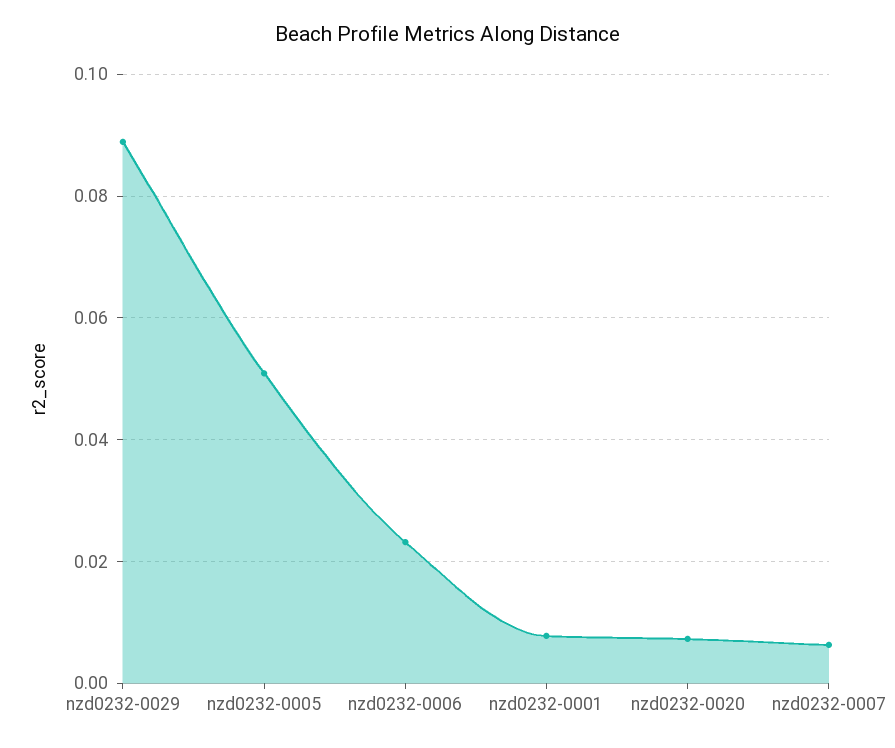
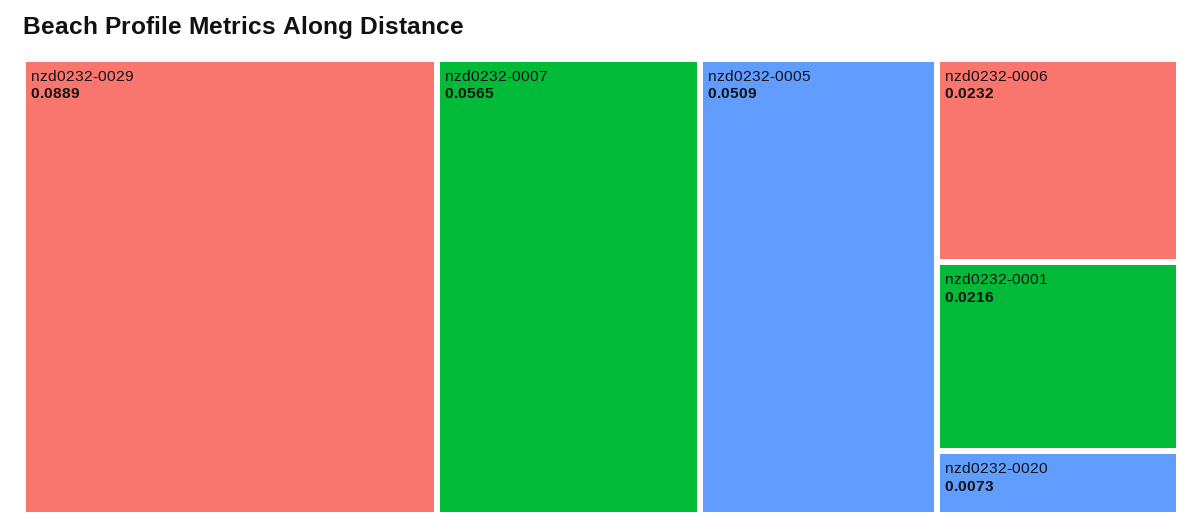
  {
    "nzd0232-0029": 0.0889,
    "nzd0232-0005": 0.0509,
    "nzd0232-0006": 0.0232,
-   "nzd0232-0001": 0.008,
+   "nzd0232-0001": 0.0216,
    "nzd0232-0020": 0.0073,
-   "nzd0232-0007": 0.006
+   "nzd0232-0007": 0.0565
  }

